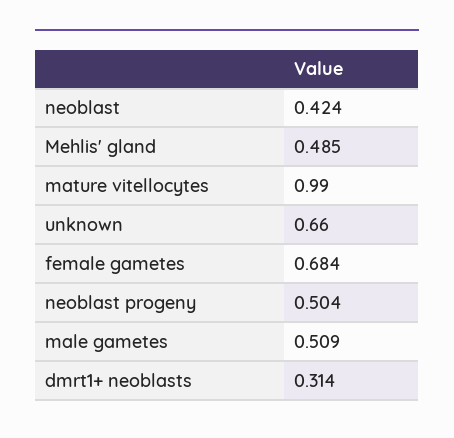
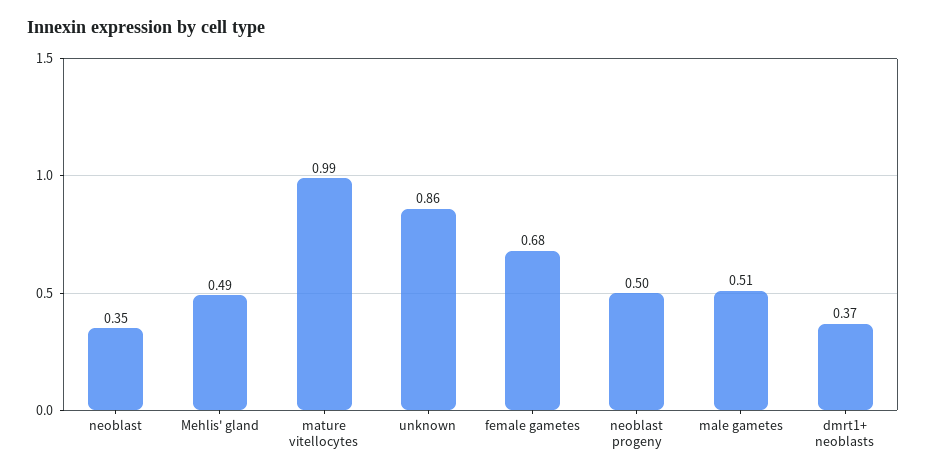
  {
-   "neoblast": 0.424,
+   "neoblast": 0.35,
    "Mehlis' gland": 0.485,
    "mature vitellocytes": 0.99,
-   "unknown": 0.66,
+   "unknown": 0.86,
    "female gametes": 0.684,
    "neoblast progeny": 0.504,
    "male gametes": 0.509,
-   "dmrt1+ neoblasts": 0.314
+   "dmrt1+ neoblasts": 0.37
  }

